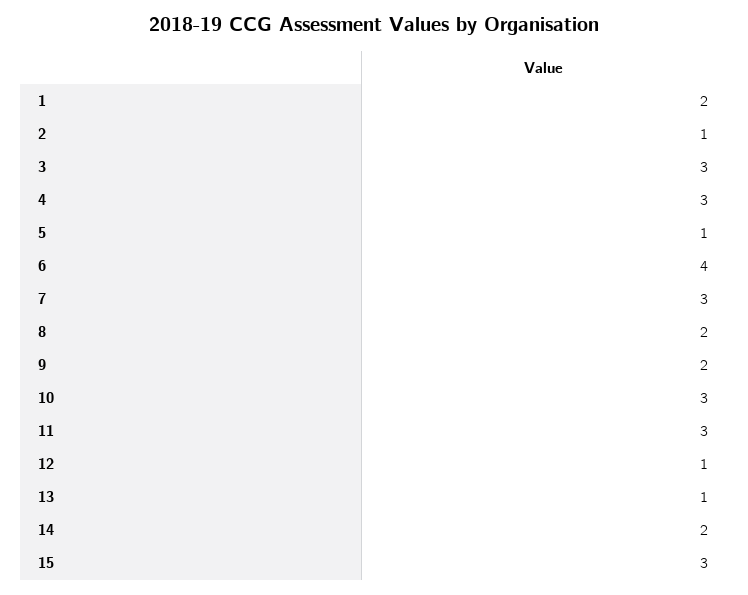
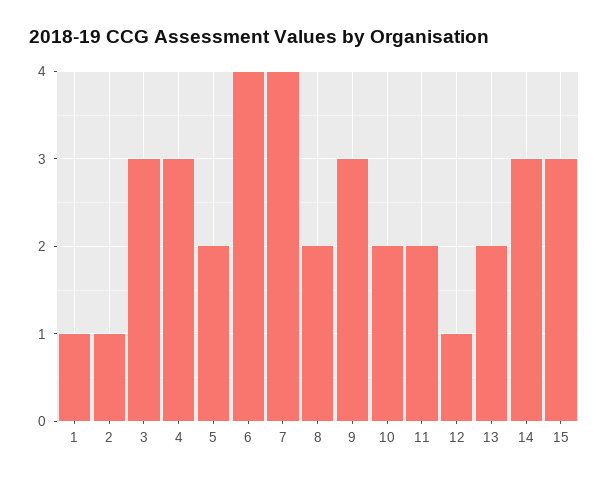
  {
-   "1": 2,
+   "1": 1,
    "2": 1,
    "3": 3,
    "4": 3,
-   "5": 1,
+   "5": 2,
    "6": 4,
-   "7": 3,
+   "7": 4,
    "8": 2,
-   "9": 2,
+   "9": 3,
-   "10": 3,
+   "10": 2,
-   "11": 3,
+   "11": 2,
    "12": 1,
-   "13": 1,
+   "13": 2,
-   "14": 2,
+   "14": 3,
    "15": 3
  }

